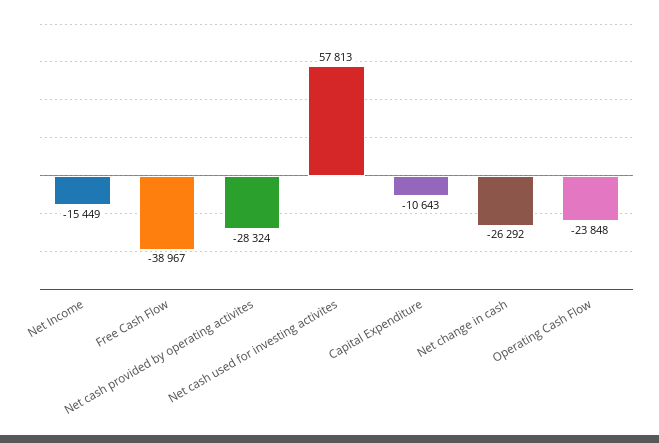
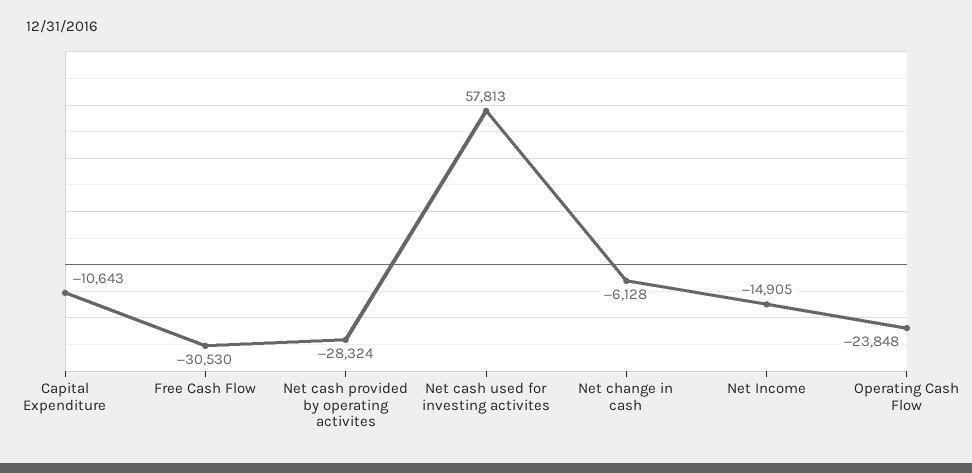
  {
-   "Net Income": -15449,
+   "Net Income": -14905,
-   "Free Cash Flow": -38967,
+   "Free Cash Flow": -30530,
    "Net cash provided by operating activites": -28324,
    "Net cash used for investing activites": 57813,
    "Capital Expenditure": -10643,
-   "Net change in cash": -26292,
+   "Net change in cash": -6128,
    "Operating Cash Flow": -23848
  }

